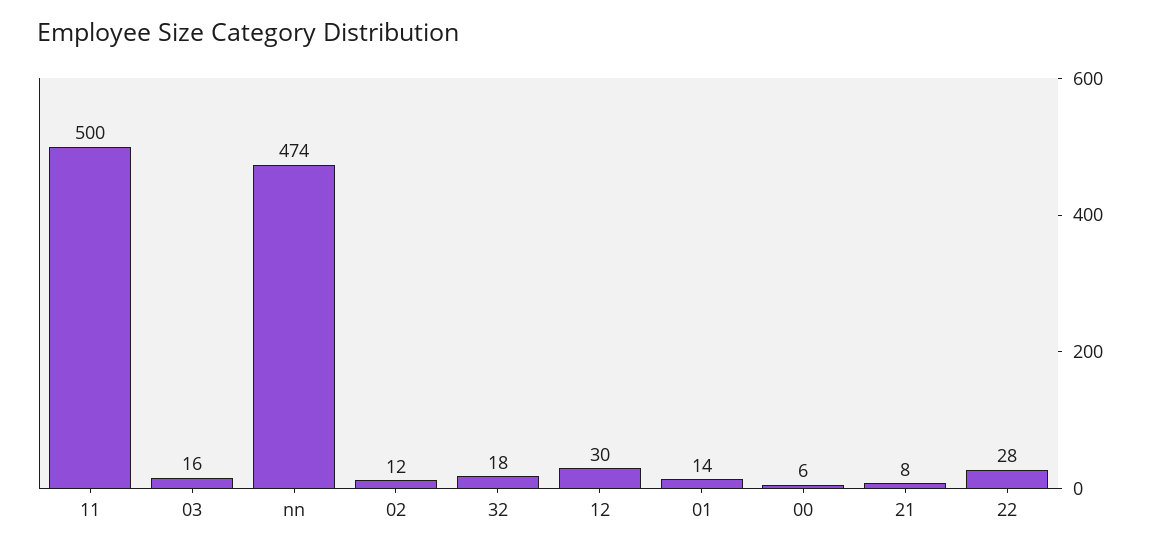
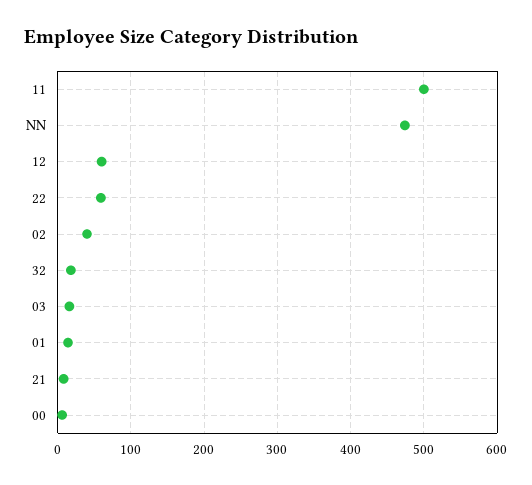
  {
    "11": 500,
    "03": 16,
    "nn": 474,
-   "02": 12,
+   "02": 40,
    "32": 18,
-   "12": 30,
+   "12": 60,
    "01": 14,
    "00": 6,
    "21": 8,
-   "22": 28
+   "22": 60
  }

